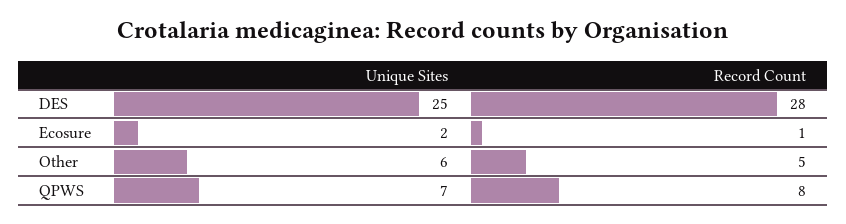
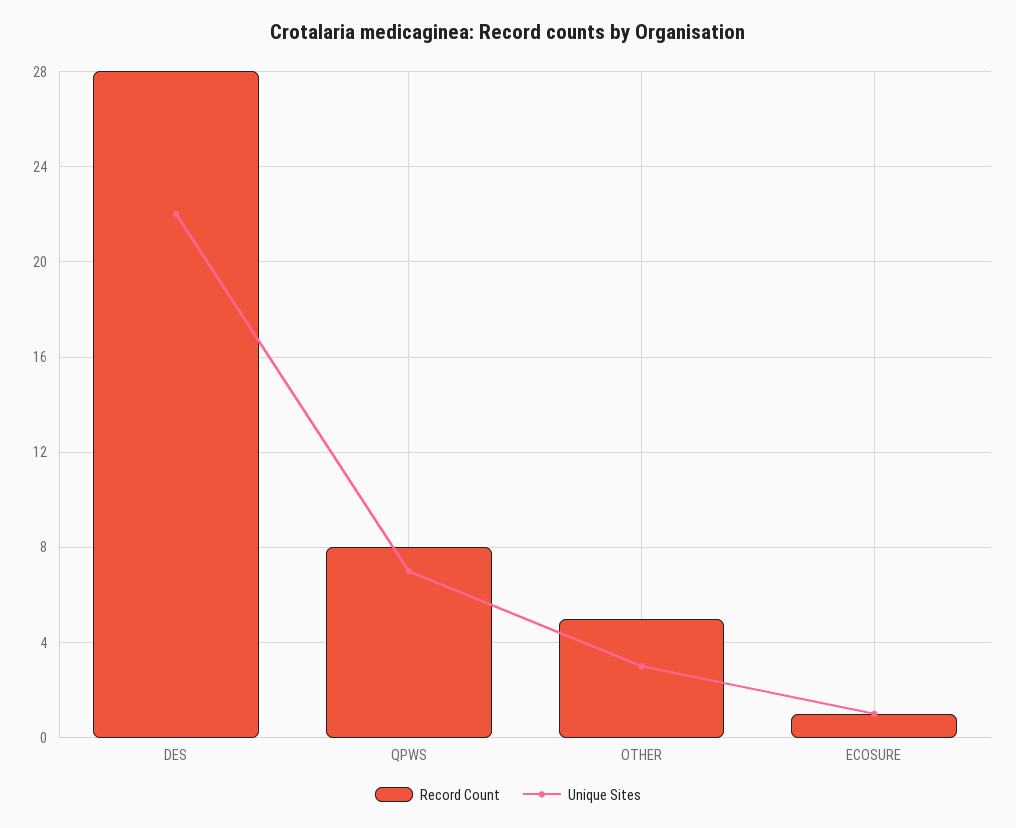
  {
    "Unique Sites": {
-     "DES": 25,
+     "DES": 22,
-     "Ecosure": 2,
+     "Ecosure": 1,
-     "Other": 6,
+     "Other": 3,
      "QPWS": 7
    },
    "Record Count": {
      "DES": 28,
      "Ecosure": 1,
      "Other": 5,
      "QPWS": 8
    }
  }

